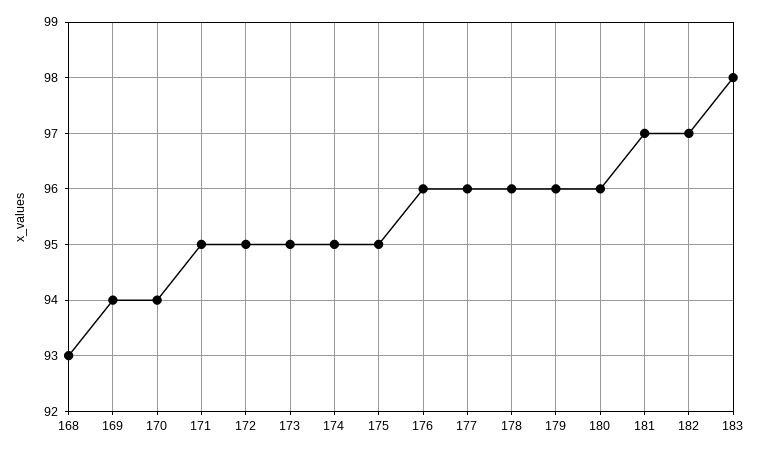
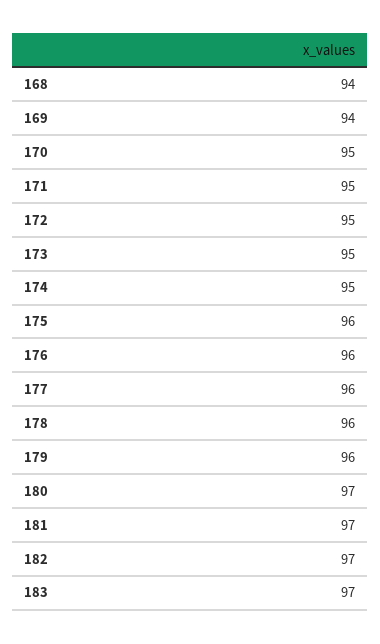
  {
-   "168": 93,
+   "168": 94,
    "169": 94,
-   "170": 94,
+   "170": 95,
    "171": 95,
    "172": 95,
    "173": 95,
    "174": 95,
-   "175": 95,
+   "175": 96,
    "176": 96,
    "177": 96,
    "178": 96,
    "179": 96,
-   "180": 96,
+   "180": 97,
    "181": 97,
    "182": 97,
-   "183": 98
+   "183": 97
  }

